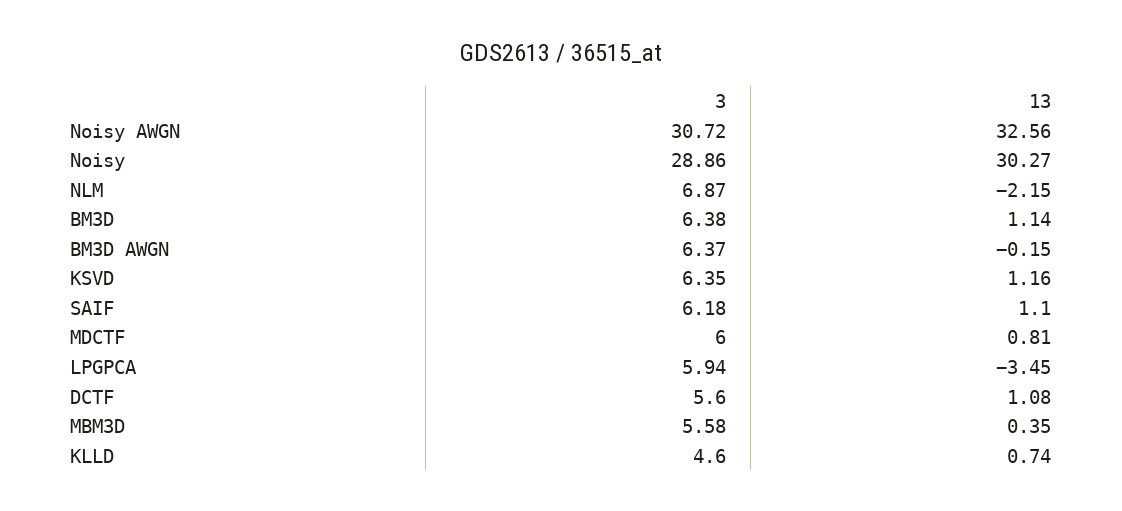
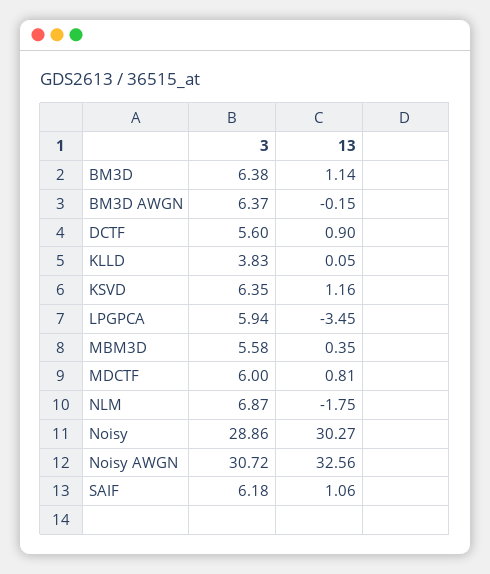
  {
    "3": {
      "Noisy AWGN": 30.72,
      "Noisy": 28.86,
      "NLM": 6.87,
      "BM3D": 6.38,
      "BM3D AWGN": 6.37,
      "KSVD": 6.35,
      "SAIF": 6.18,
      "MDCTF": 6,
      "LPGPCA": 5.94,
      "DCTF": 5.6,
      "MBM3D": 5.58,
-     "KLLD": 4.6
+     "KLLD": 3.83
    },
    "13": {
      "Noisy AWGN": 32.56,
      "Noisy": 30.27,
-     "NLM": -2.15,
+     "NLM": -1.75,
      "BM3D": 1.14,
      "BM3D AWGN": -0.15,
      "KSVD": 1.16,
-     "SAIF": 1.1,
+     "SAIF": 1.06,
      "MDCTF": 0.81,
      "LPGPCA": -3.45,
-     "DCTF": 1.08,
+     "DCTF": 0.9,
      "MBM3D": 0.35,
-     "KLLD": 0.74
+     "KLLD": 0.05
    }
  }

